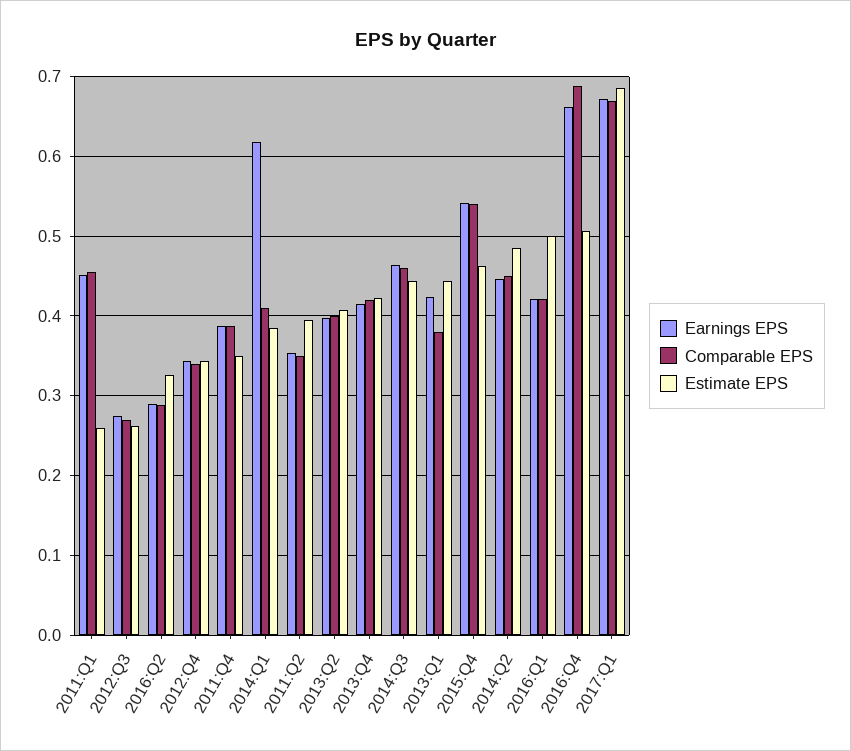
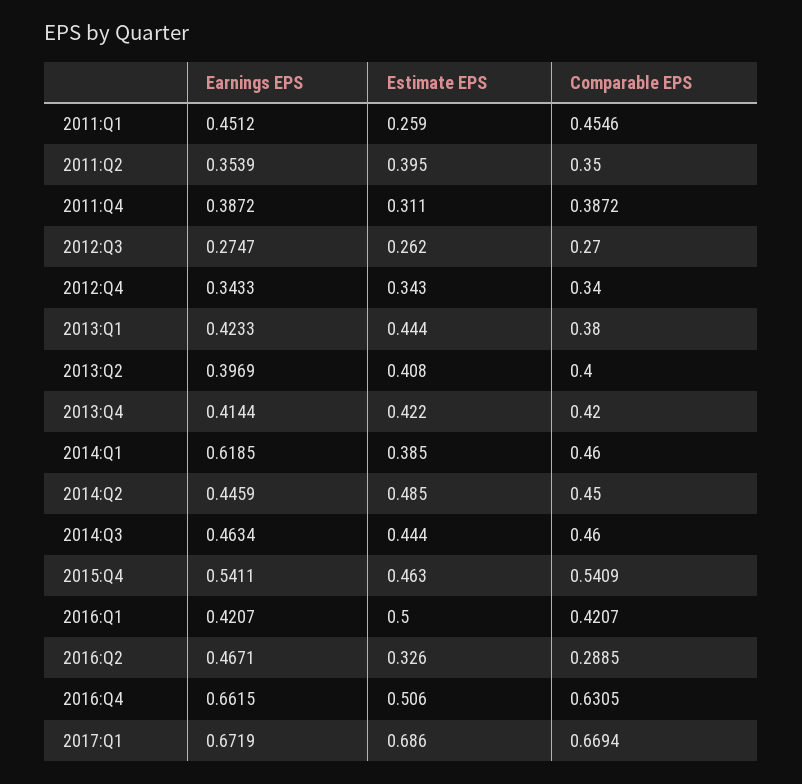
  {
    "Earnings EPS": {
      "2011:Q1": 0.4512,
      "2012:Q3": 0.2747,
-     "2016:Q2": 0.29,
+     "2016:Q2": 0.4671,
      "2012:Q4": 0.3433,
      "2011:Q4": 0.3872,
      "2014:Q1": 0.6185,
      "2011:Q2": 0.3539,
      "2013:Q2": 0.3969,
      "2013:Q4": 0.4144,
      "2014:Q3": 0.4634,
      "2013:Q1": 0.4233,
      "2015:Q4": 0.5411,
      "2014:Q2": 0.4459,
      "2016:Q1": 0.4207,
      "2016:Q4": 0.6615,
      "2017:Q1": 0.6719
    },
    "Comparable EPS": {
      "2011:Q1": 0.4546,
      "2012:Q3": 0.27,
      "2016:Q2": 0.2885,
      "2012:Q4": 0.34,
      "2011:Q4": 0.3872,
-     "2014:Q1": 0.41,
+     "2014:Q1": 0.46,
      "2011:Q2": 0.35,
      "2013:Q2": 0.4,
      "2013:Q4": 0.42,
      "2014:Q3": 0.46,
      "2013:Q1": 0.38,
      "2015:Q4": 0.5409,
      "2014:Q2": 0.45,
      "2016:Q1": 0.4207,
-     "2016:Q4": 0.69,
+     "2016:Q4": 0.6305,
      "2017:Q1": 0.6694
    },
    "Estimate EPS": {
      "2011:Q1": 0.259,
      "2012:Q3": 0.262,
      "2016:Q2": 0.326,
      "2012:Q4": 0.343,
-     "2011:Q4": 0.35,
+     "2011:Q4": 0.311,
      "2014:Q1": 0.385,
      "2011:Q2": 0.395,
      "2013:Q2": 0.408,
      "2013:Q4": 0.422,
      "2014:Q3": 0.444,
      "2013:Q1": 0.444,
      "2015:Q4": 0.463,
      "2014:Q2": 0.485,
      "2016:Q1": 0.5,
      "2016:Q4": 0.506,
      "2017:Q1": 0.686
    }
  }

